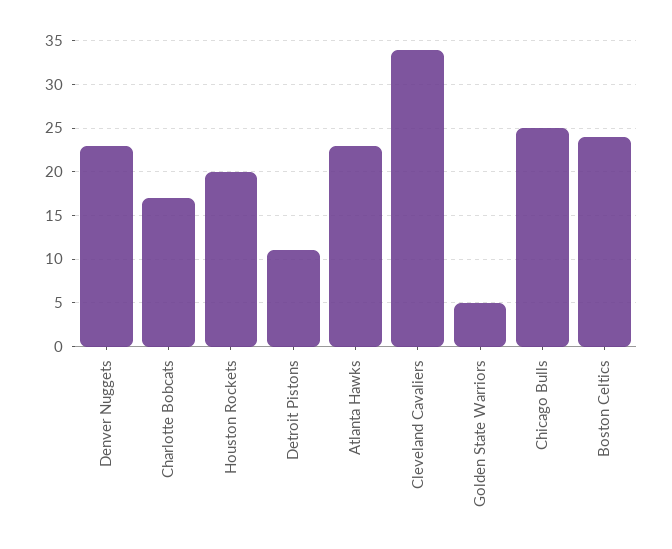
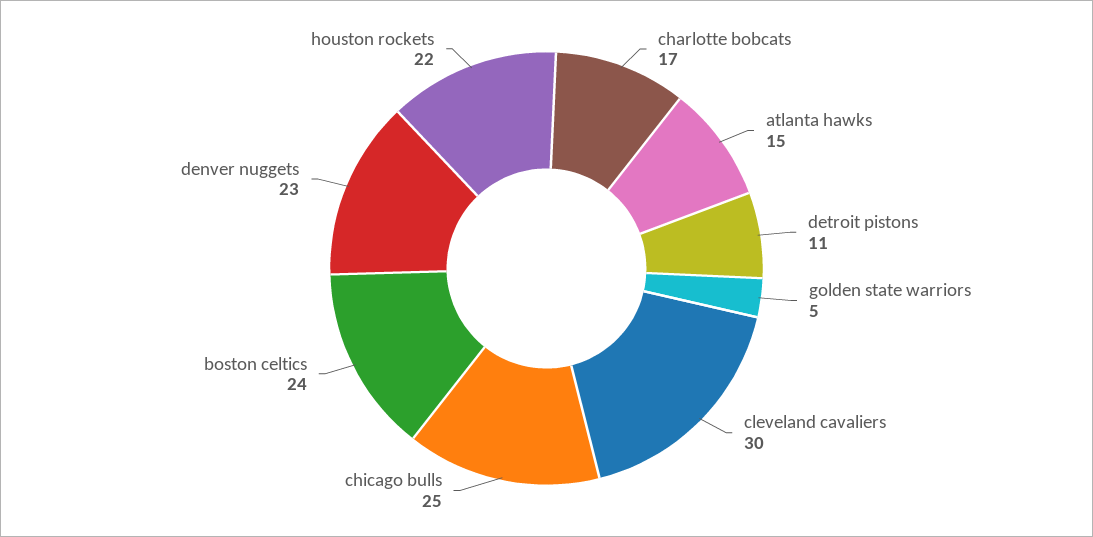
  {
    "Denver Nuggets": 23,
    "Charlotte Bobcats": 17,
-   "Houston Rockets": 20,
+   "Houston Rockets": 22,
    "Detroit Pistons": 11,
-   "Atlanta Hawks": 23,
+   "Atlanta Hawks": 15,
-   "Cleveland Cavaliers": 34,
+   "Cleveland Cavaliers": 30,
    "Golden State Warriors": 5,
    "Chicago Bulls": 25,
    "Boston Celtics": 24
  }

